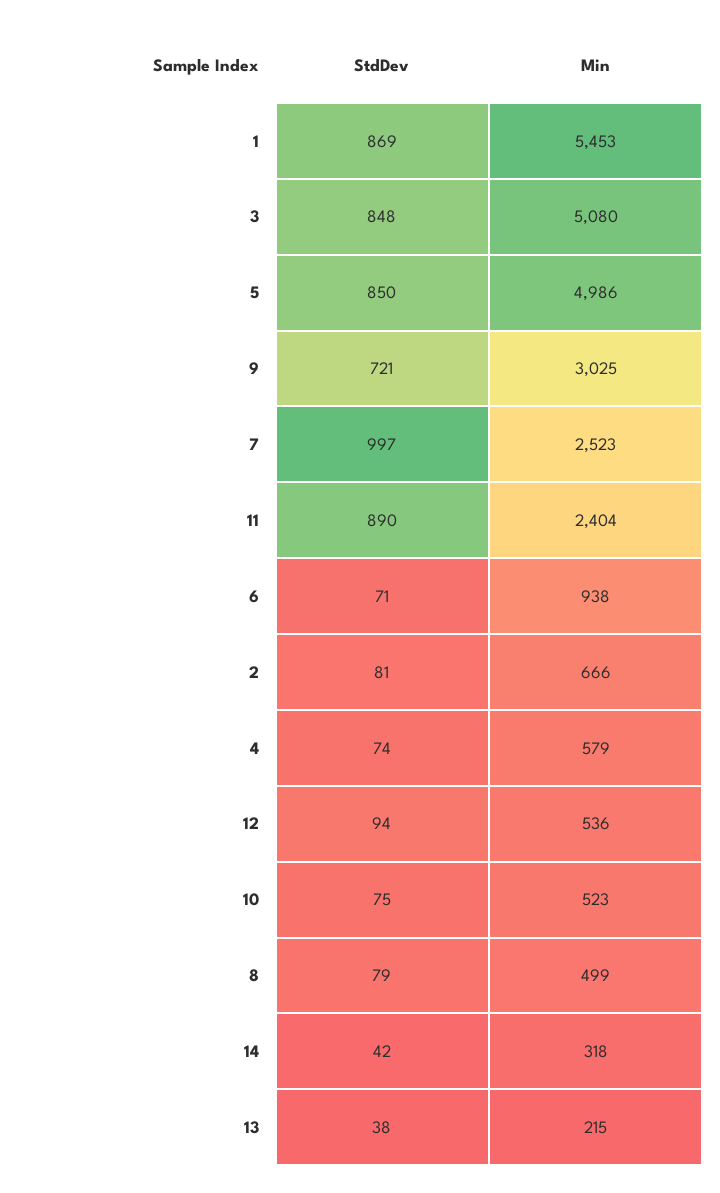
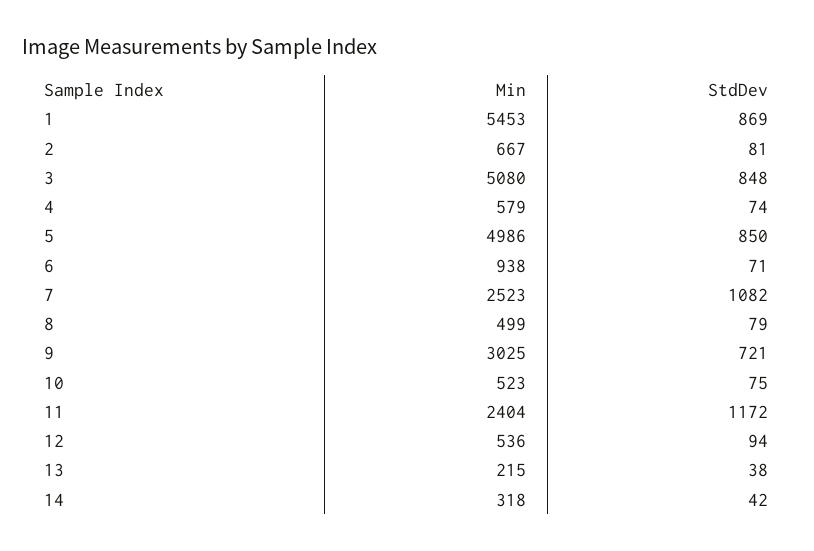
  {
    "StdDev": {
      "1": 869,
      "3": 848,
      "5": 850,
      "9": 721,
-     "7": 997,
+     "7": 1082,
-     "11": 890,
+     "11": 1172,
      "6": 71,
      "2": 81,
      "4": 74,
      "12": 94,
      "10": 75,
      "8": 79,
      "14": 42,
      "13": 38
    },
    "Min": {
      "1": 5453,
      "3": 5080,
      "5": 4986,
      "9": 3025,
      "7": 2523,
      "11": 2404,
      "6": 938,
-     "2": 666,
+     "2": 667,
      "4": 579,
      "12": 536,
      "10": 523,
      "8": 499,
      "14": 318,
      "13": 215
    }
  }

